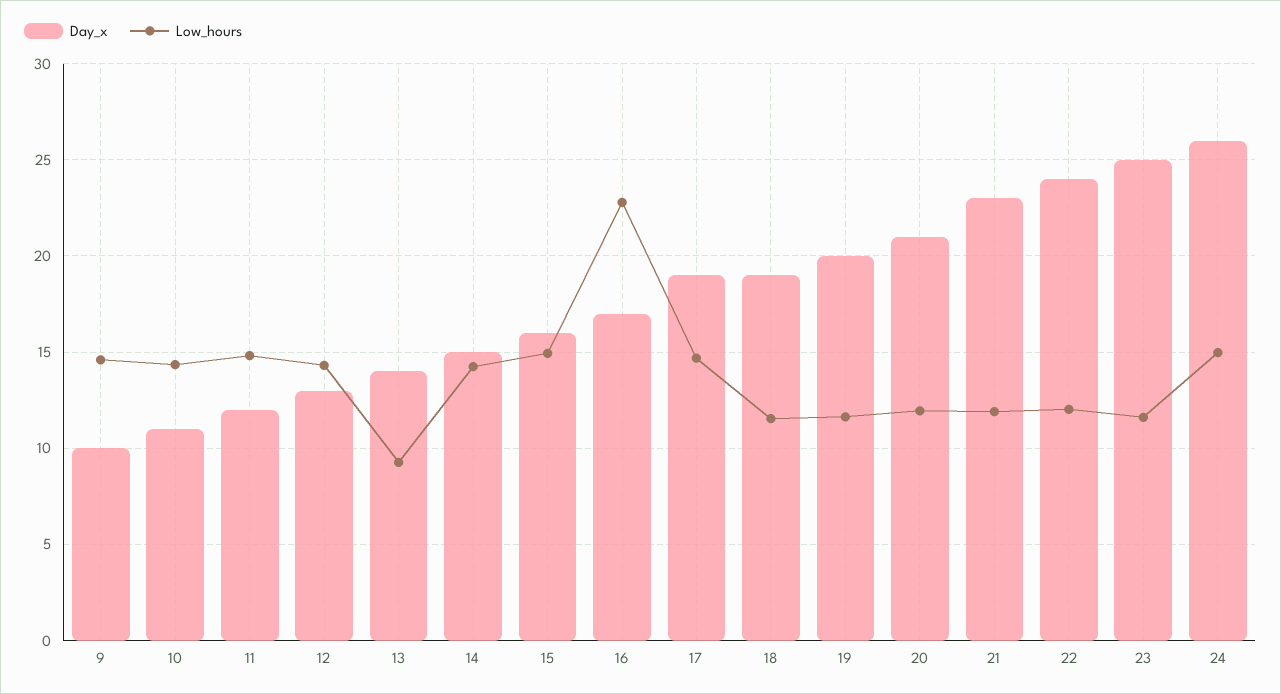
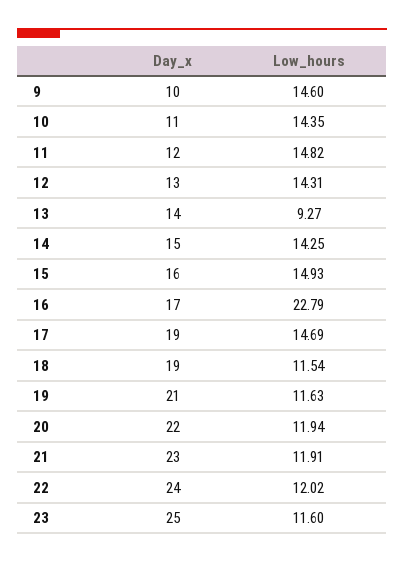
  {
    "Day_x": {
      "9": 10,
      "10": 11,
      "11": 12,
      "12": 13,
      "13": 14,
      "14": 15,
      "15": 16,
      "16": 17,
      "17": 19,
      "18": 19,
-     "19": 20,
+     "19": 21,
-     "20": 21,
+     "20": 22,
      "21": 23,
      "22": 24,
-     "23": 25,
+     "23": 25
-     "24": 26
    },
    "Low_hours": {
      "9": 14.6,
      "10": 14.35,
      "11": 14.82,
      "12": 14.31,
      "13": 9.27,
      "14": 14.25,
      "15": 14.93,
      "16": 22.79,
      "17": 14.69,
      "18": 11.54,
      "19": 11.63,
      "20": 11.94,
      "21": 11.91,
      "22": 12.02,
-     "23": 11.6,
+     "23": 11.6
-     "24": 15
    }
  }

